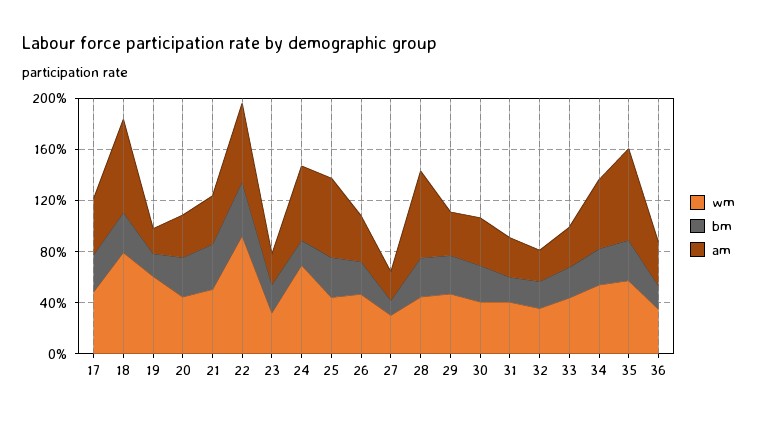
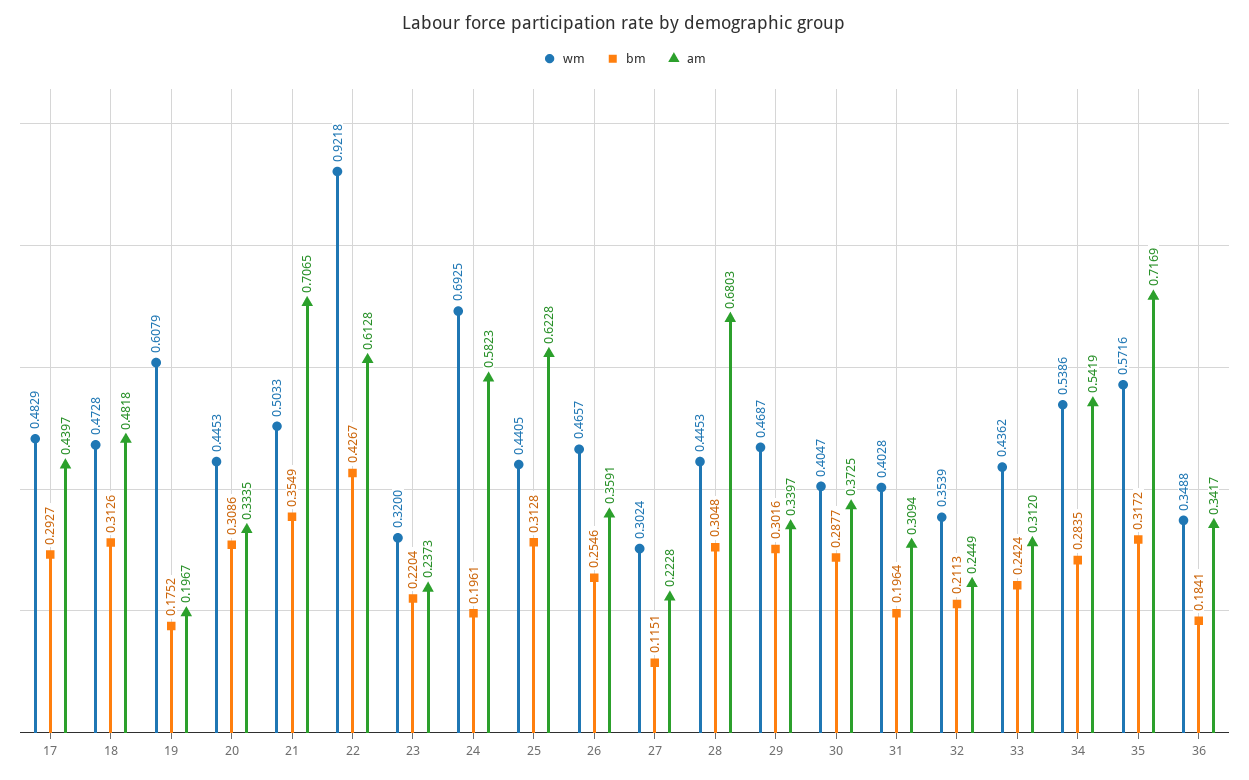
  {
    "wm": {
      "17": 0.4829,
-     "18": 0.8,
+     "18": 0.4728,
      "19": 0.6079,
      "20": 0.4453,
      "21": 0.5033,
      "22": 0.9218,
      "23": 0.32,
      "24": 0.6925,
      "25": 0.4405,
      "26": 0.4657,
      "27": 0.3024,
      "28": 0.4453,
      "29": 0.4687,
      "30": 0.4047,
      "31": 0.4028,
      "32": 0.3539,
      "33": 0.4362,
      "34": 0.5386,
      "35": 0.5716,
      "36": 0.3488
    },
    "bm": {
      "17": 0.2927,
      "18": 0.3126,
      "19": 0.1752,
      "20": 0.3086,
      "21": 0.3549,
      "22": 0.4267,
      "23": 0.2204,
      "24": 0.1961,
      "25": 0.3128,
      "26": 0.2546,
      "27": 0.1151,
      "28": 0.3048,
      "29": 0.3016,
      "30": 0.2877,
      "31": 0.1964,
      "32": 0.2113,
      "33": 0.2424,
      "34": 0.2835,
      "35": 0.3172,
      "36": 0.1841
    },
    "am": {
      "17": 0.4397,
-     "18": 0.7,
+     "18": 0.4818,
      "19": 0.1967,
      "20": 0.3335,
-     "21": 0.4,
+     "21": 0.7065,
      "22": 0.6128,
      "23": 0.2373,
      "24": 0.5823,
      "25": 0.6228,
      "26": 0.3591,
      "27": 0.2228,
      "28": 0.6803,
      "29": 0.3397,
      "30": 0.3725,
      "31": 0.3094,
      "32": 0.2449,
      "33": 0.312,
      "34": 0.5419,
      "35": 0.7169,
      "36": 0.3417
    }
  }

